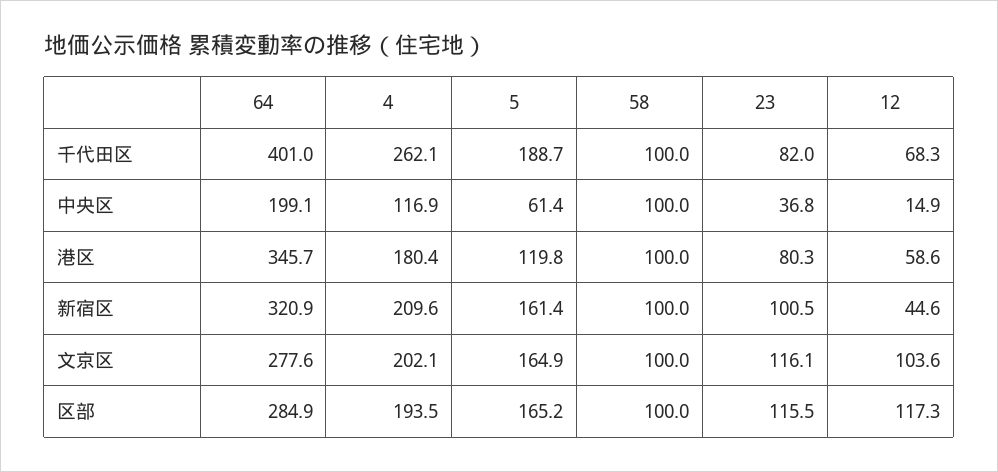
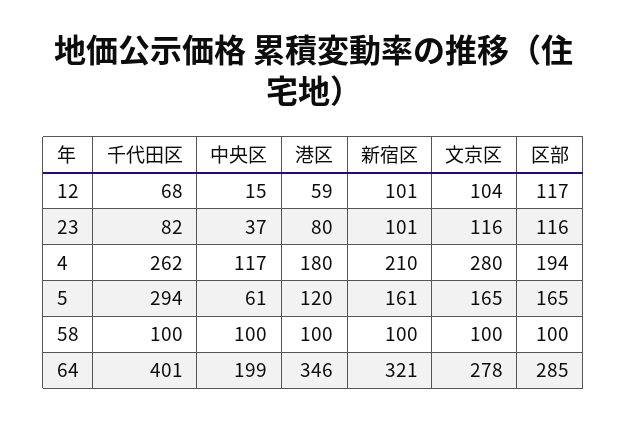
  {
    "64": {
      "千代田区": 401,
      "中央区": 199.1,
      "港区": 345.7,
      "新宿区": 320.9,
      "文京区": 277.6,
      "区部": 284.9
    },
    "4": {
      "千代田区": 262.1,
      "中央区": 116.9,
      "港区": 180.4,
      "新宿区": 209.6,
-     "文京区": 202.1,
+     "文京区": 280,
      "区部": 193.5
    },
    "5": {
-     "千代田区": 188.7,
+     "千代田区": 294,
      "中央区": 61.4,
      "港区": 119.8,
      "新宿区": 161.4,
      "文京区": 164.9,
      "区部": 165.2
    },
    "58": {
      "千代田区": 100,
      "中央区": 100,
      "港区": 100,
      "新宿区": 100,
      "文京区": 100,
      "区部": 100
    },
    "23": {
      "千代田区": 82,
      "中央区": 36.8,
      "港区": 80.3,
      "新宿区": 100.5,
      "文京区": 116.1,
      "区部": 115.5
    },
    "12": {
      "千代田区": 68.3,
      "中央区": 14.9,
      "港区": 58.6,
-     "新宿区": 44.6,
+     "新宿区": 101,
      "文京区": 103.6,
      "区部": 117.3
    }
  }

